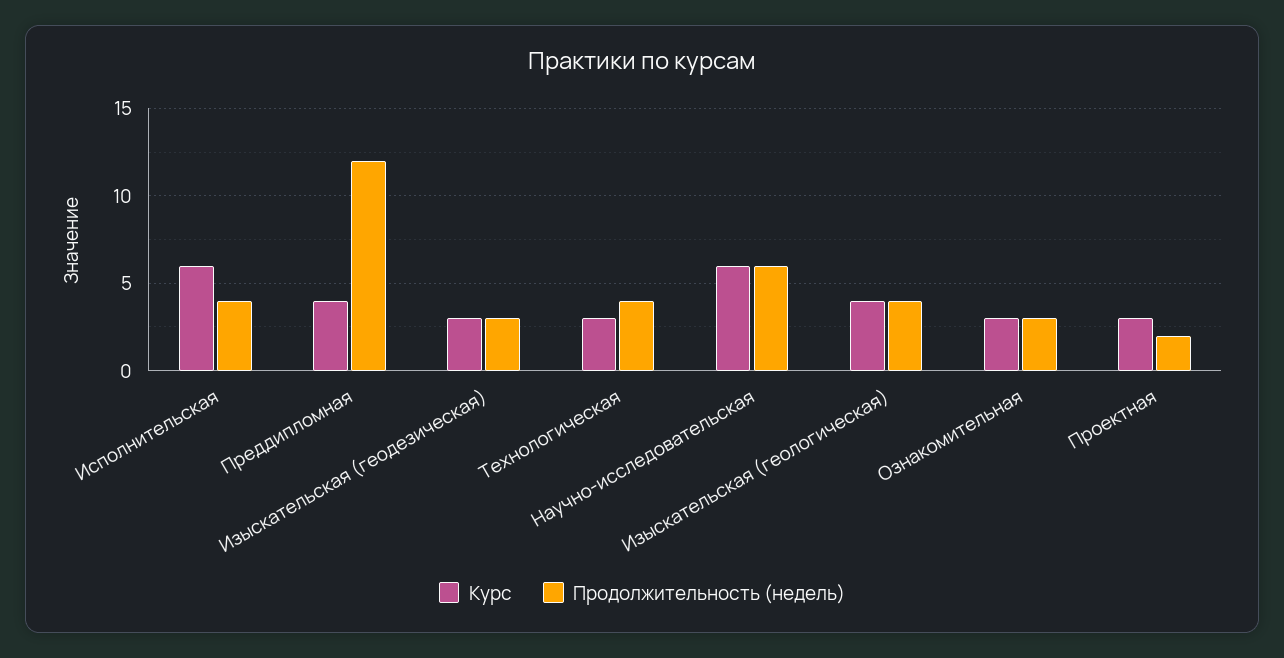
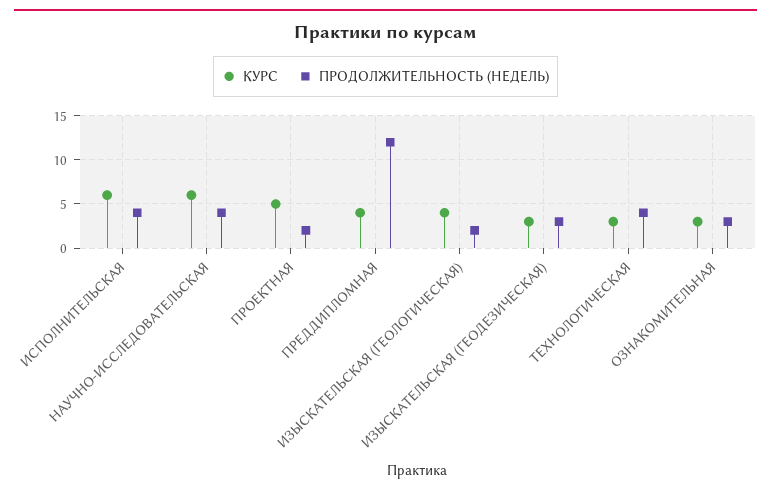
  {
    "Курс": {
      "Исполнительская": 6,
      "Преддипломная": 4,
      "Изыскательская (геодезическая)": 3,
      "Технологическая": 3,
      "Научно-исследовательская": 6,
      "Изыскательская (геологическая)": 4,
      "Ознакомительная": 3,
-     "Проектная": 3
+     "Проектная": 5
    },
    "Продолжительность (недель)": {
      "Исполнительская": 4,
      "Преддипломная": 12,
      "Изыскательская (геодезическая)": 3,
      "Технологическая": 4,
-     "Научно-исследовательская": 6,
+     "Научно-исследовательская": 4,
-     "Изыскательская (геологическая)": 4,
+     "Изыскательская (геологическая)": 2,
      "Ознакомительная": 3,
      "Проектная": 2
    }
  }

